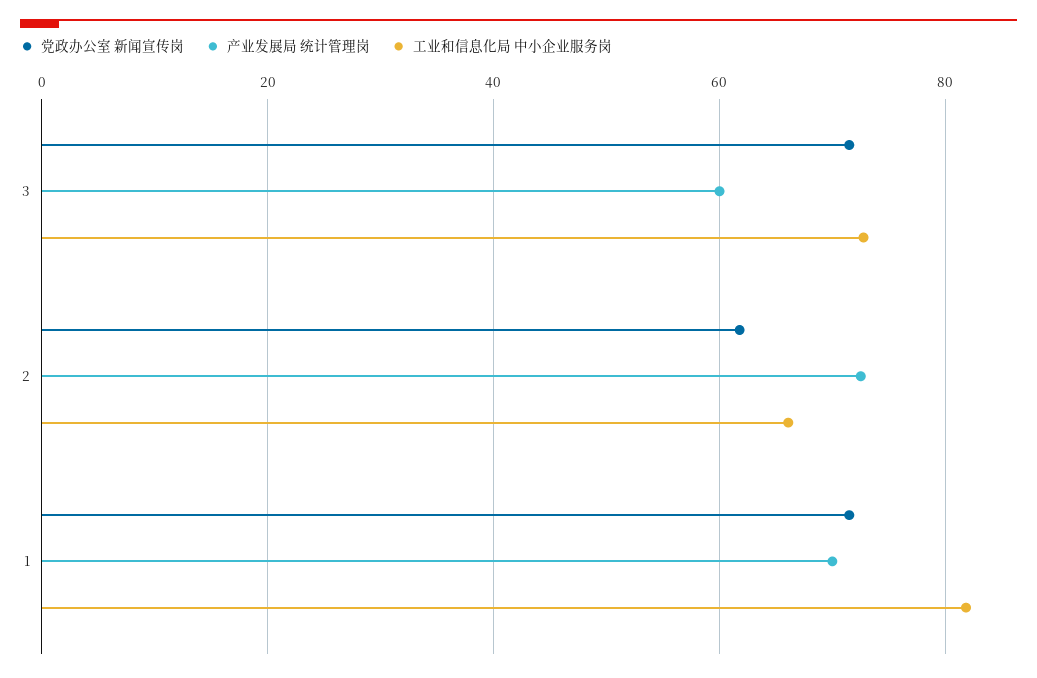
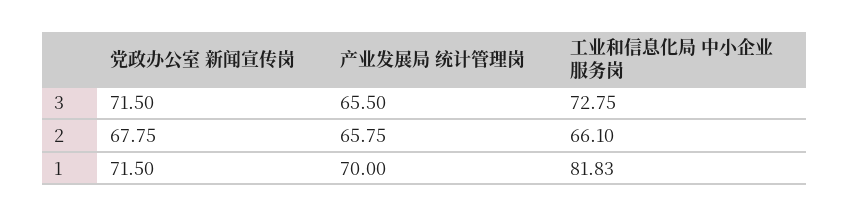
  {
    "党政办公室 新闻宣传岗": {
      "3": 71.5,
-     "2": 62,
+     "2": 67.75,
      "1": 71.5
    },
    "产业发展局 统计管理岗": {
-     "3": 60,
+     "3": 65.5,
-     "2": 72,
+     "2": 65.75,
      "1": 70
    },
    "工业和信息化局 中小企业服务岗": {
      "3": 72.75,
      "2": 66.1,
      "1": 81.83
    }
  }

